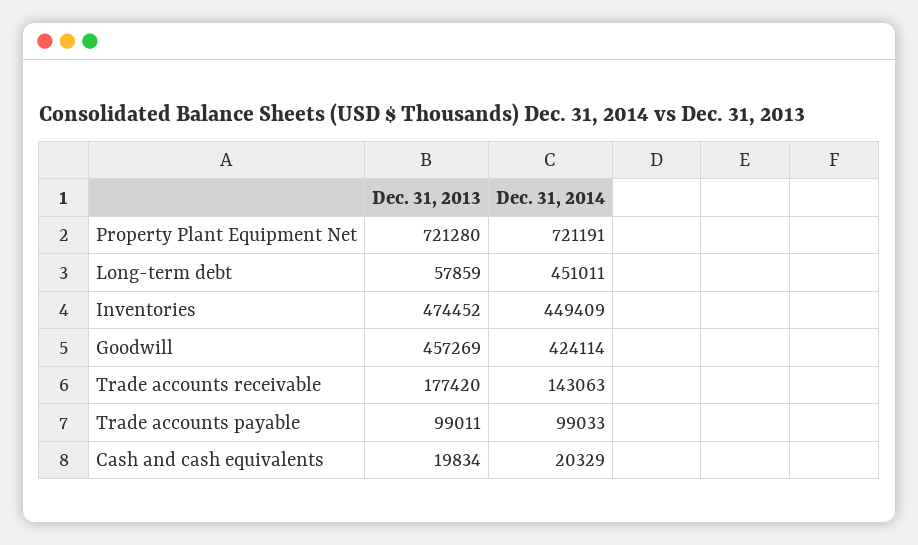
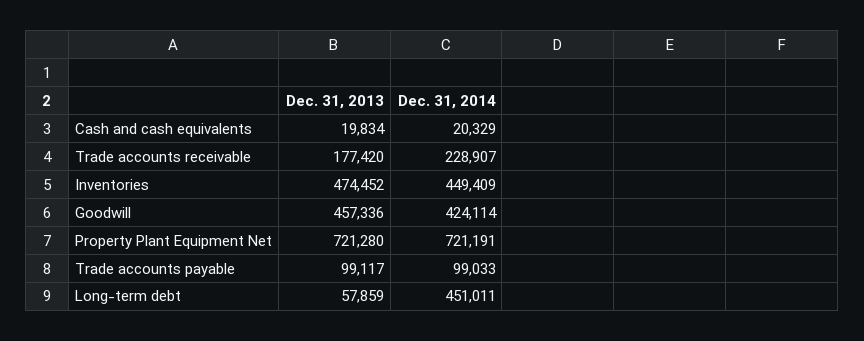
  {
    "Dec. 31, 2013": {
      "Property Plant Equipment Net": 721280,
      "Long-term debt": 57859,
      "Inventories": 474452,
-     "Goodwill": 457269,
+     "Goodwill": 457336,
      "Trade accounts receivable": 177420,
-     "Trade accounts payable": 99011,
+     "Trade accounts payable": 99117,
      "Cash and cash equivalents": 19834
    },
    "Dec. 31, 2014": {
      "Property Plant Equipment Net": 721191,
      "Long-term debt": 451011,
      "Inventories": 449409,
      "Goodwill": 424114,
-     "Trade accounts receivable": 143063,
+     "Trade accounts receivable": 228907,
      "Trade accounts payable": 99033,
      "Cash and cash equivalents": 20329
    }
  }

